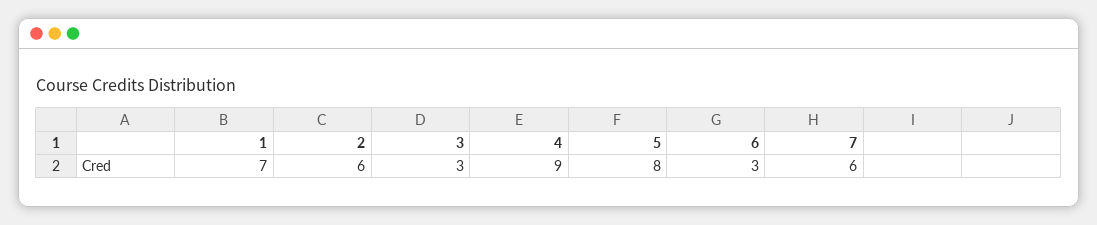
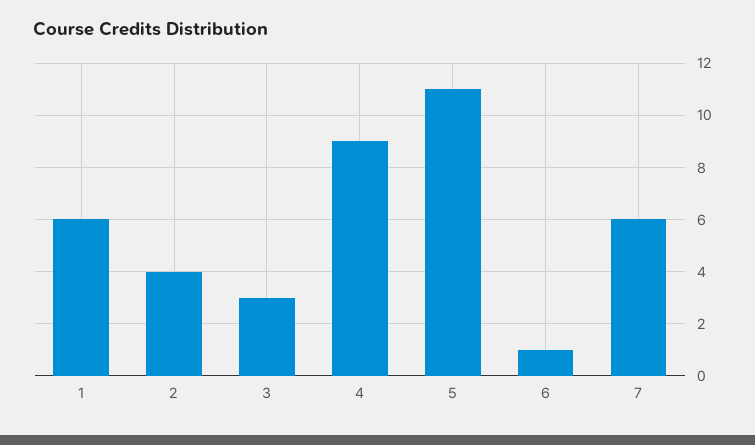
  {
-   "1": 7,
+   "1": 6,
-   "2": 6,
+   "2": 4,
    "3": 3,
    "4": 9,
-   "5": 8,
+   "5": 11,
-   "6": 3,
+   "6": 1,
    "7": 6
  }

